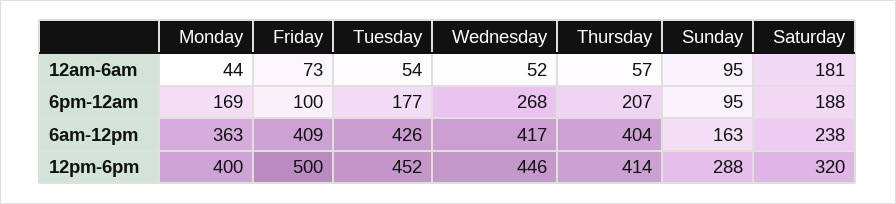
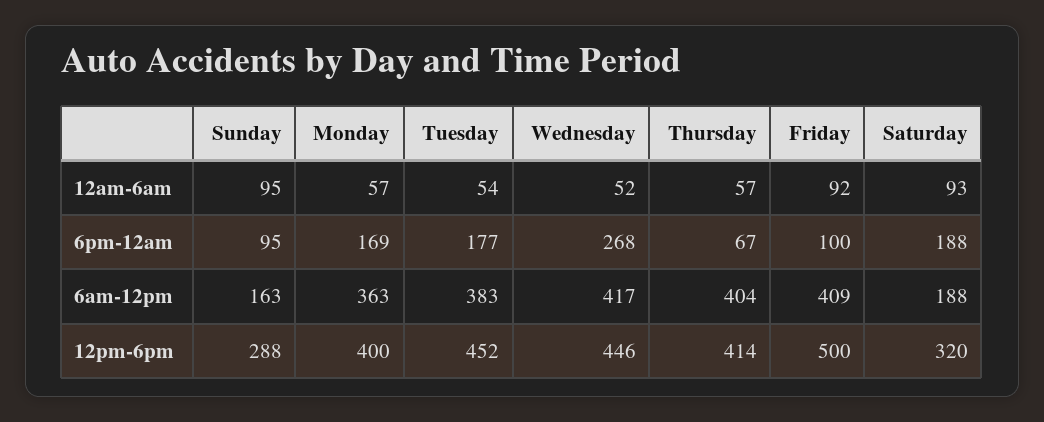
  {
    "Monday": {
-     "12am-6am": 44,
+     "12am-6am": 57,
      "6pm-12am": 169,
      "6am-12pm": 363,
      "12pm-6pm": 400
    },
    "Friday": {
-     "12am-6am": 73,
+     "12am-6am": 92,
      "6pm-12am": 100,
      "6am-12pm": 409,
      "12pm-6pm": 500
    },
    "Tuesday": {
      "12am-6am": 54,
      "6pm-12am": 177,
-     "6am-12pm": 426,
+     "6am-12pm": 383,
      "12pm-6pm": 452
    },
    "Wednesday": {
      "12am-6am": 52,
      "6pm-12am": 268,
      "6am-12pm": 417,
      "12pm-6pm": 446
    },
    "Thursday": {
      "12am-6am": 57,
-     "6pm-12am": 207,
+     "6pm-12am": 67,
      "6am-12pm": 404,
      "12pm-6pm": 414
    },
    "Sunday": {
      "12am-6am": 95,
      "6pm-12am": 95,
      "6am-12pm": 163,
      "12pm-6pm": 288
    },
    "Saturday": {
-     "12am-6am": 181,
+     "12am-6am": 93,
      "6pm-12am": 188,
-     "6am-12pm": 238,
+     "6am-12pm": 188,
      "12pm-6pm": 320
    }
  }

